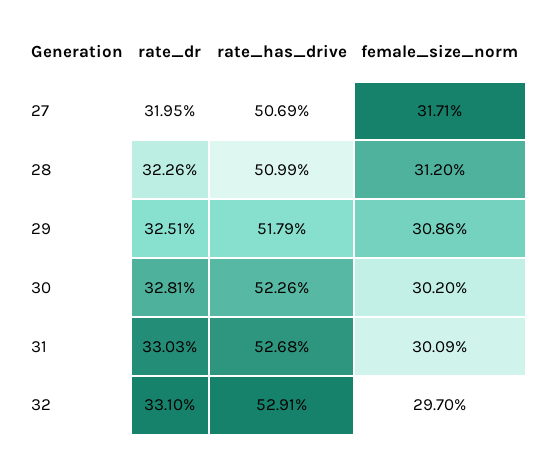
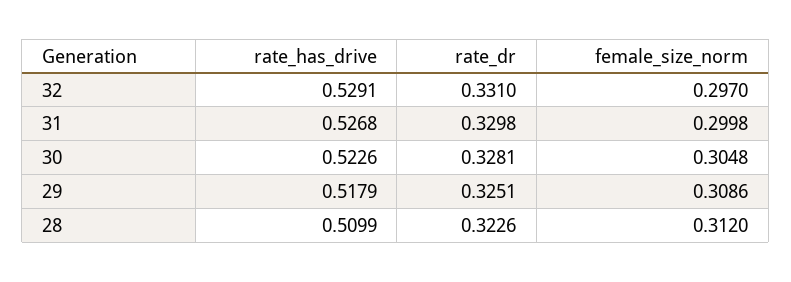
  {
    "rate_dr": {
-     "27": 0.3195,
      "28": 0.3226,
      "29": 0.3251,
      "30": 0.3281,
-     "31": 0.3303,
+     "31": 0.3298,
      "32": 0.331
    },
    "rate_has_drive": {
-     "27": 0.5069,
      "28": 0.5099,
      "29": 0.5179,
      "30": 0.5226,
      "31": 0.5268,
      "32": 0.5291
    },
    "female_size_norm": {
-     "27": 0.3171,
      "28": 0.312,
      "29": 0.3086,
-     "30": 0.302,
+     "30": 0.3048,
-     "31": 0.3009,
+     "31": 0.2998,
      "32": 0.297
    }
  }

